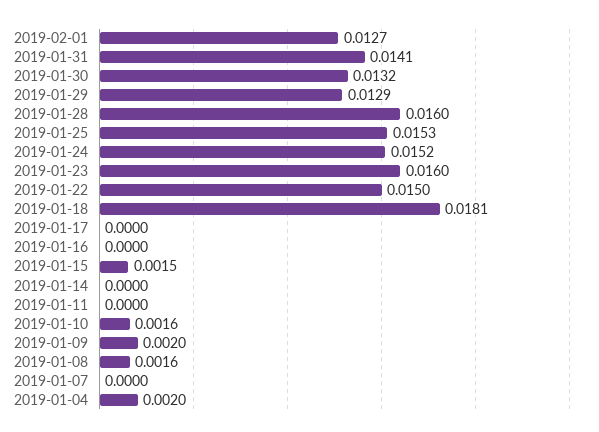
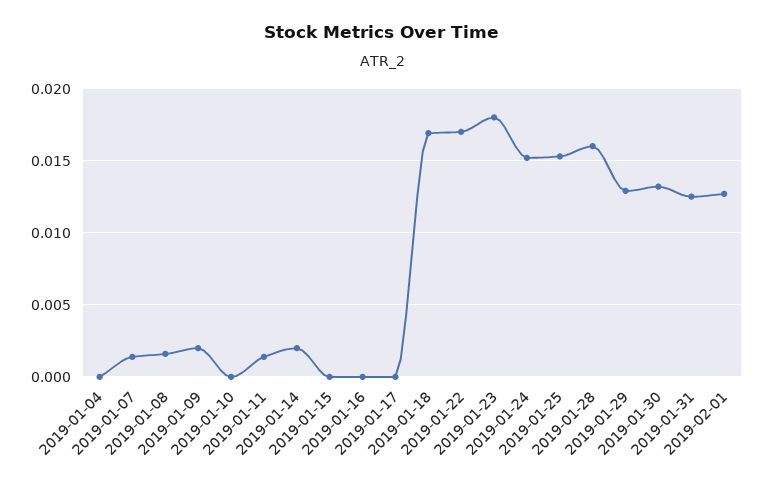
  {
    "2019-02-01": 0.0127,
-   "2019-01-31": 0.0141,
+   "2019-01-31": 0.0125,
    "2019-01-30": 0.0132,
    "2019-01-29": 0.0129,
    "2019-01-28": 0.016,
    "2019-01-25": 0.0153,
    "2019-01-24": 0.0152,
-   "2019-01-23": 0.016,
+   "2019-01-23": 0.018,
-   "2019-01-22": 0.015,
+   "2019-01-22": 0.017,
-   "2019-01-18": 0.0181,
+   "2019-01-18": 0.017,
    "2019-01-17": 0,
    "2019-01-16": 0,
-   "2019-01-15": 0.0015,
+   "2019-01-15": 0,
-   "2019-01-14": 0,
+   "2019-01-14": 0.002,
-   "2019-01-11": 0,
+   "2019-01-11": 0.0015,
-   "2019-01-10": 0.0016,
+   "2019-01-10": 0,
    "2019-01-09": 0.002,
    "2019-01-08": 0.0016,
-   "2019-01-07": 0,
+   "2019-01-07": 0.0015,
-   "2019-01-04": 0.002
+   "2019-01-04": 0
  }

